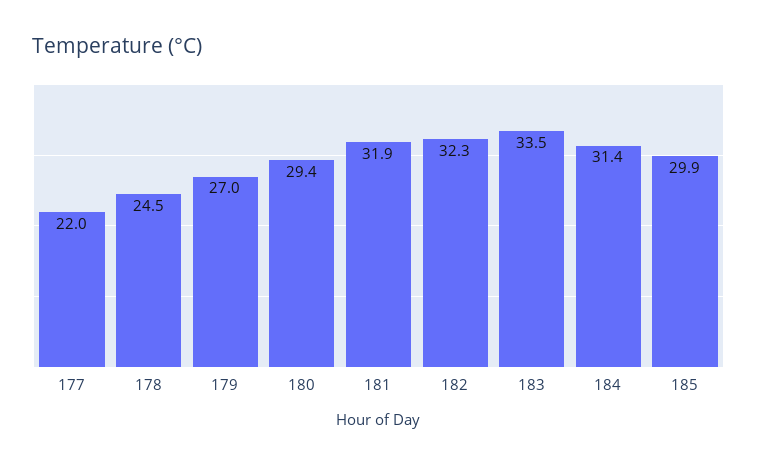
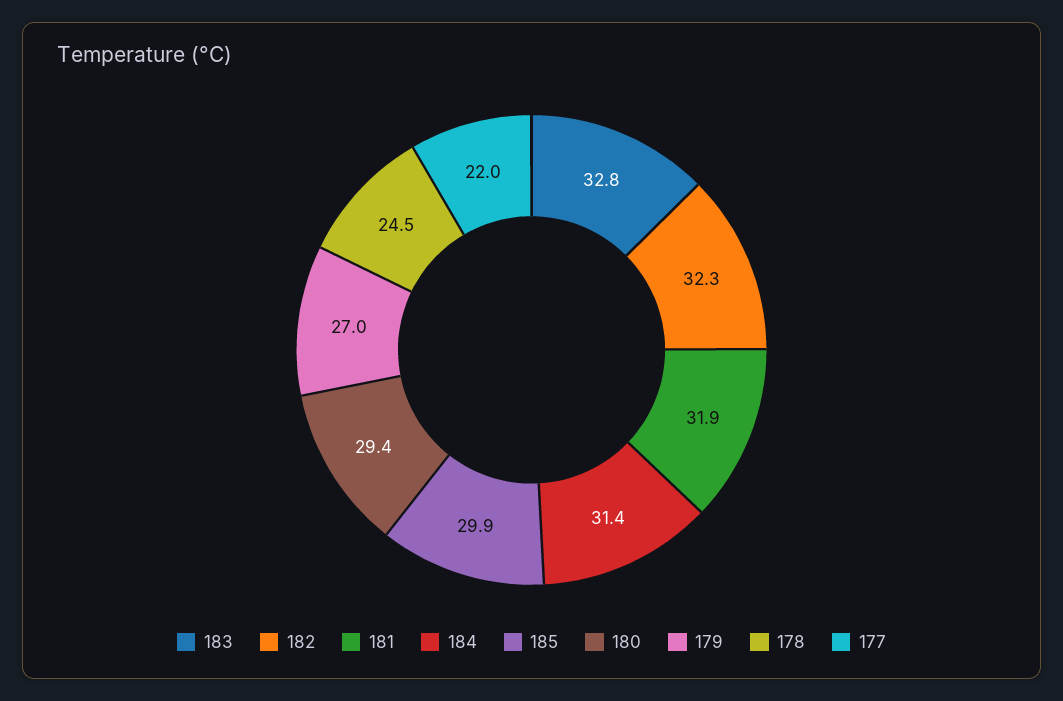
  {
    "177": 22,
    "178": 24.5,
    "179": 27,
    "180": 29.4,
    "181": 31.9,
    "182": 32.3,
-   "183": 33.5,
+   "183": 32.8,
    "184": 31.4,
    "185": 29.9
  }

